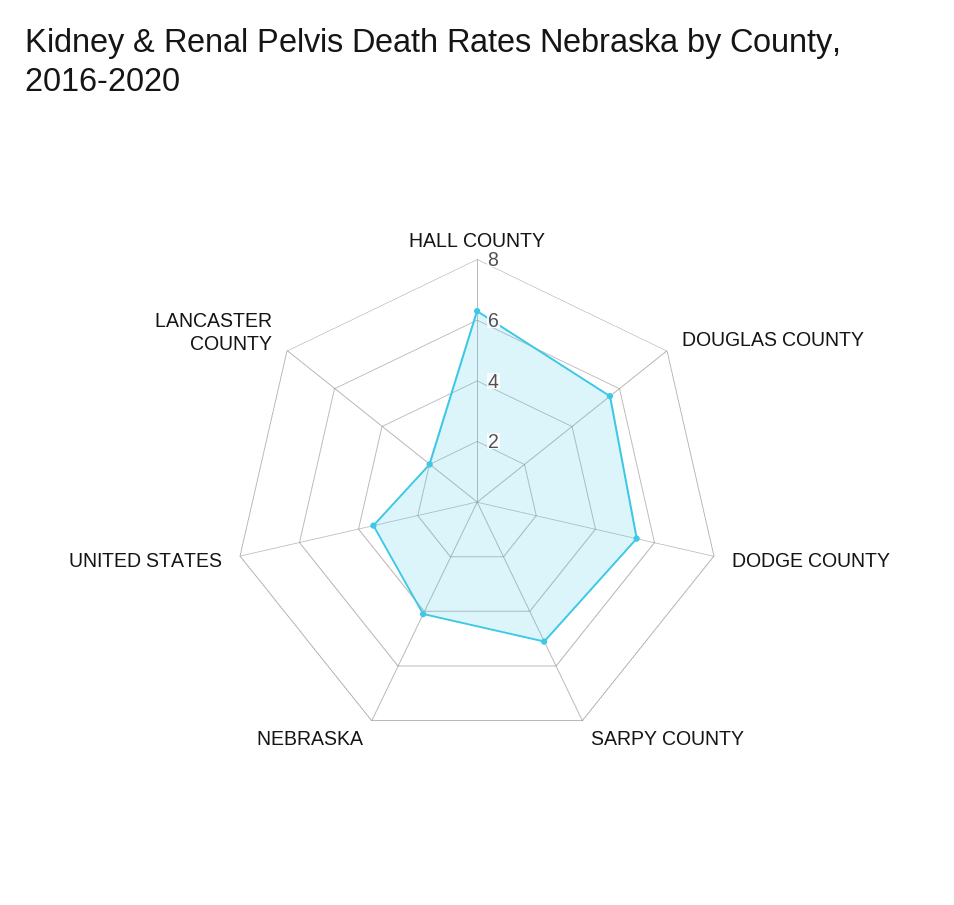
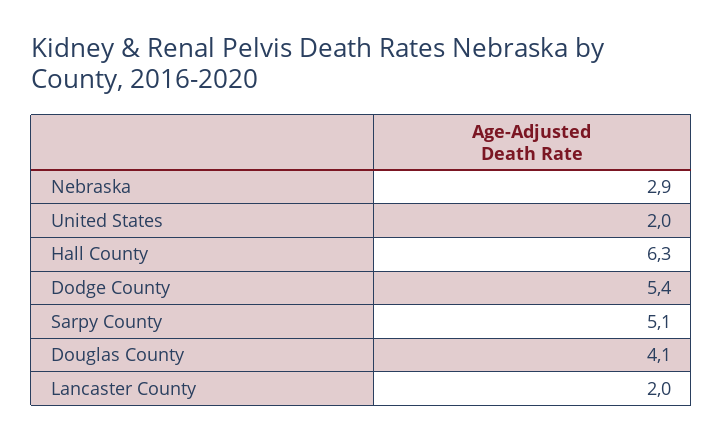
  {
    "HALL COUNTY": 6.3,
-   "DOUGLAS COUNTY": 5.5,
+   "DOUGLAS COUNTY": 4.1,
    "DODGE COUNTY": 5.4,
    "SARPY COUNTY": 5.1,
-   "NEBRASKA": 4,
+   "NEBRASKA": 2.9,
-   "UNITED STATES": 3.5,
+   "UNITED STATES": 2,
    "LANCASTER COUNTY": 2
  }

